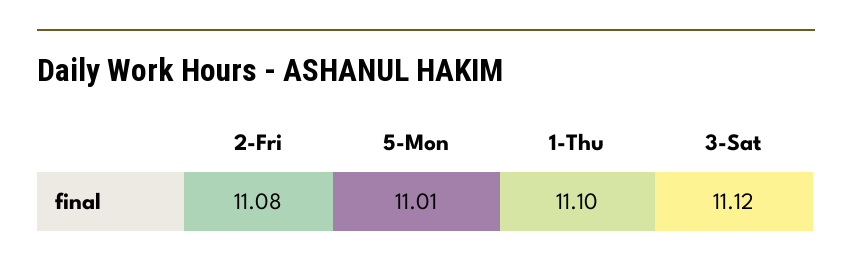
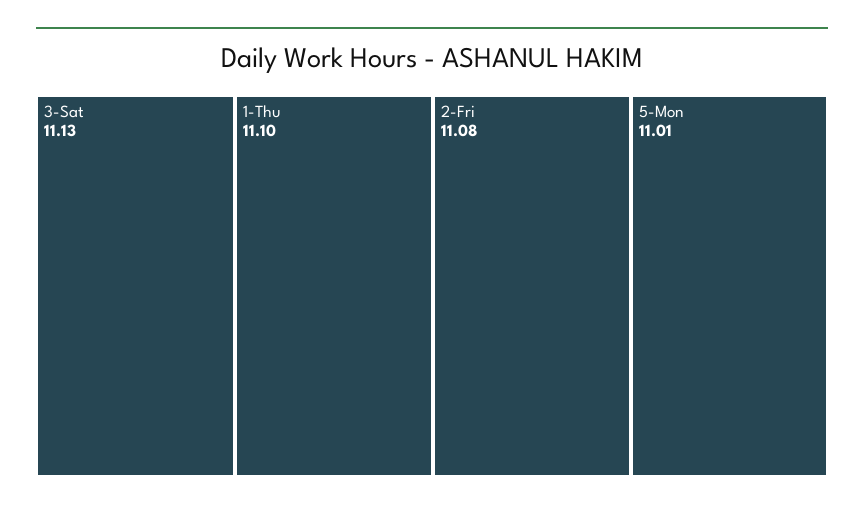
  {
    "2-Fri": 11.08,
    "5-Mon": 11.01,
    "1-Thu": 11.1,
-   "3-Sat": 11.12
+   "3-Sat": 11.13
  }

